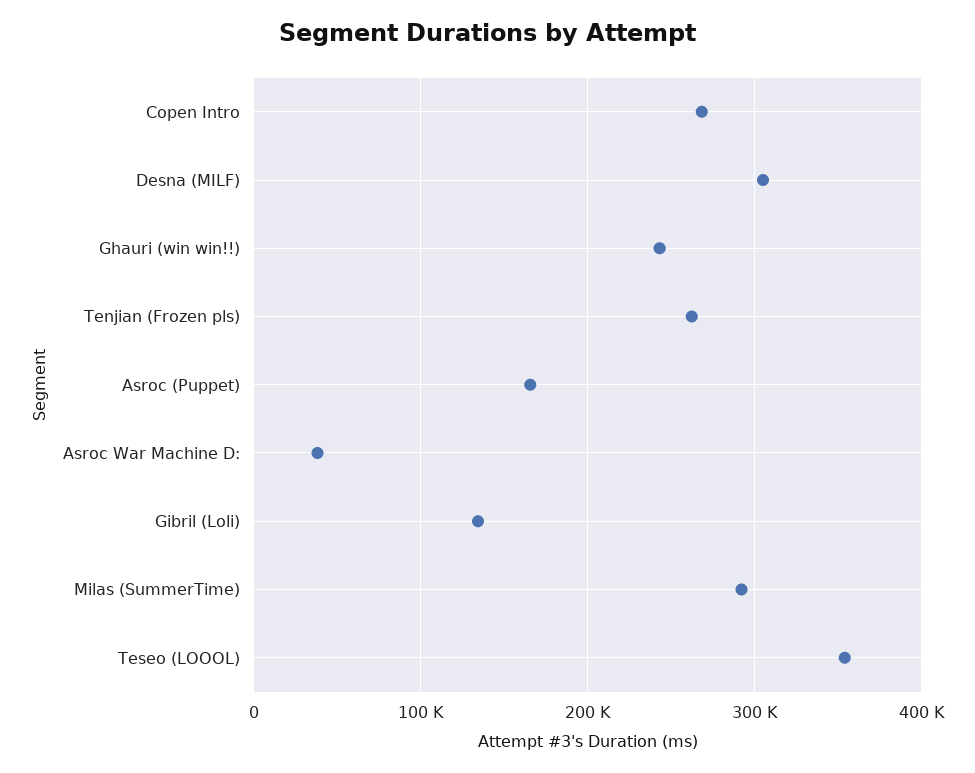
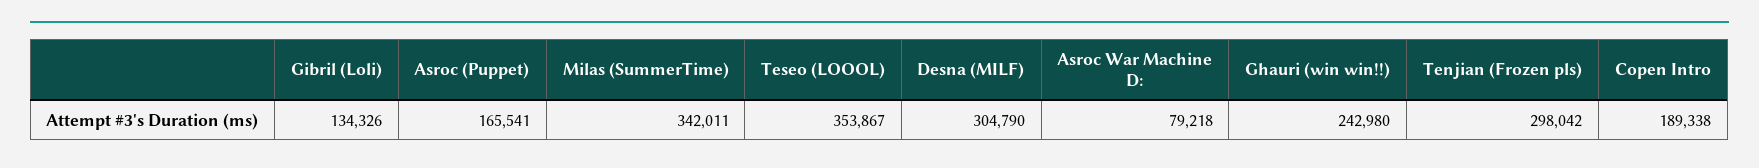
  {
-   "Copen Intro": 270000,
+   "Copen Intro": 189338,
    "Desna (MILF)": 304790,
    "Ghauri (win win!!)": 242980,
-   "Tenjian (Frozen pls)": 260000,
+   "Tenjian (Frozen pls)": 298042,
    "Asroc (Puppet)": 165541,
-   "Asroc War Machine D:": 40000,
+   "Asroc War Machine D:": 79218,
    "Gibril (Loli)": 134326,
-   "Milas (SummerTime)": 290000,
+   "Milas (SummerTime)": 342011,
    "Teseo (LOOOL)": 353867
  }

